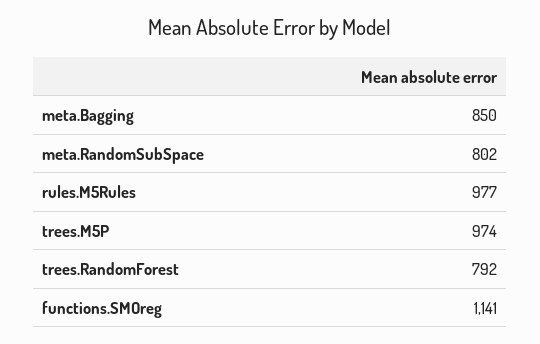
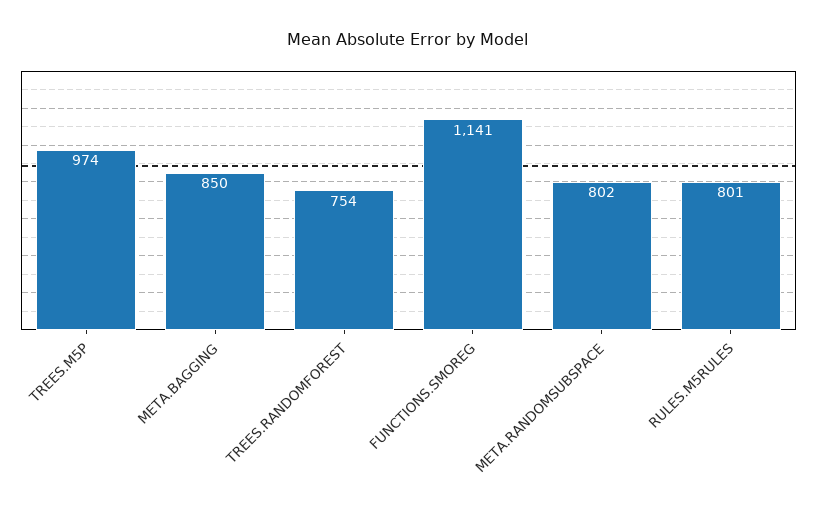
  {
    "meta.Bagging": 850,
    "meta.RandomSubSpace": 802,
-   "rules.M5Rules": 977,
+   "rules.M5Rules": 801,
    "trees.M5P": 974,
-   "trees.RandomForest": 792,
+   "trees.RandomForest": 754,
    "functions.SMOreg": 1141
  }

